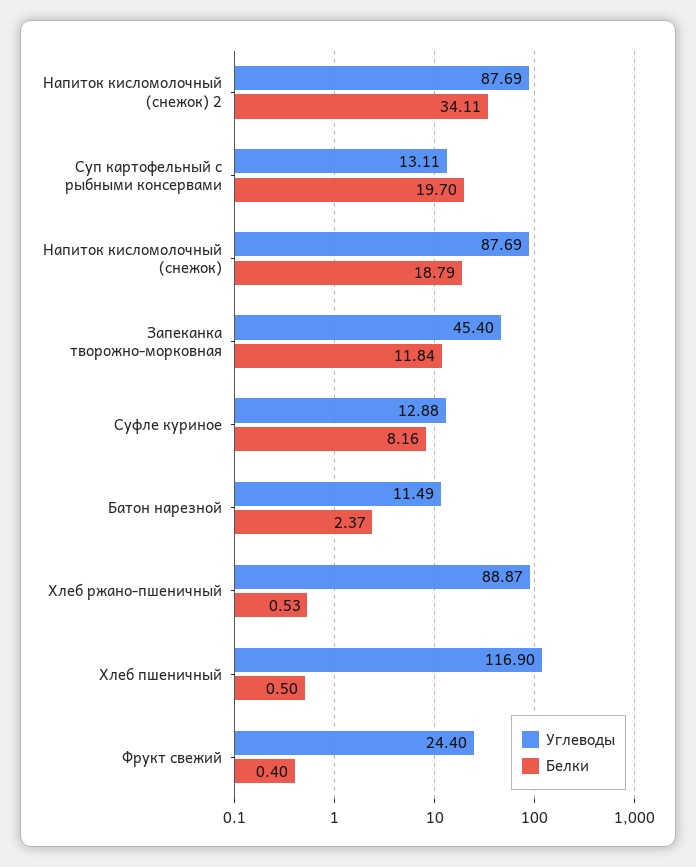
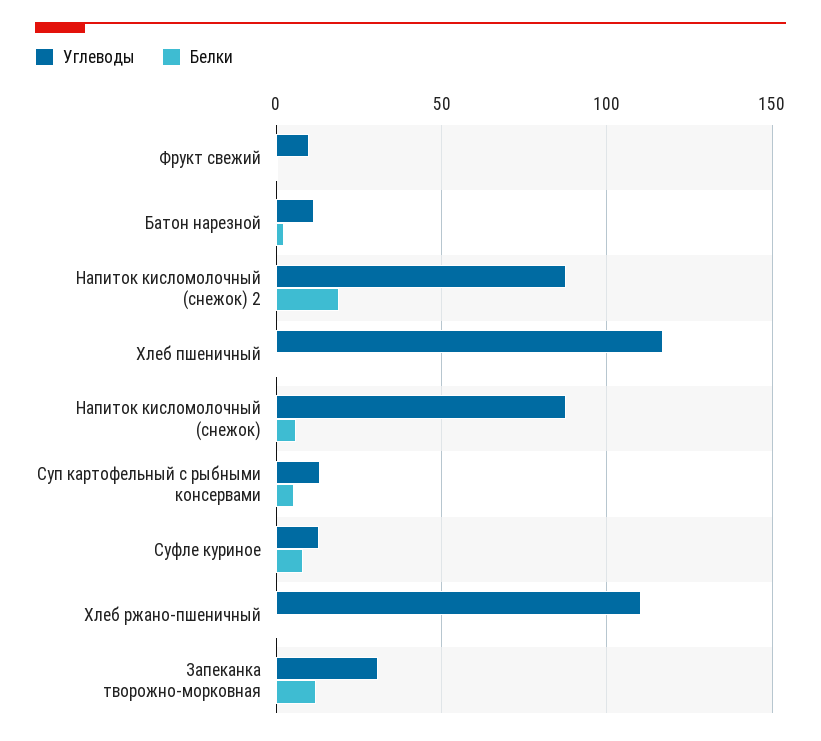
  {
    "Углеводы": {
      "Напиток кисломолочный (снежок) 2": 87.69,
      "Суп картофельный с рыбными консервами": 13.11,
      "Напиток кисломолочный (снежок)": 87.69,
-     "Запеканка творожно-морковная": 45.4,
+     "Запеканка творожно-морковная": 30,
      "Суфле куриное": 12.88,
      "Батон нарезной": 11.49,
-     "Хлеб ржано-пшеничный": 88.87,
+     "Хлеб ржано-пшеничный": 110,
      "Хлеб пшеничный": 116.9,
-     "Фрукт свежий": 24.4
+     "Фрукт свежий": 10
    },
    "Белки": {
-     "Напиток кисломолочный (снежок) 2": 34.11,
+     "Напиток кисломолочный (снежок) 2": 20,
-     "Суп картофельный с рыбными консервами": 19.7,
+     "Суп картофельный с рыбными консервами": 5,
-     "Напиток кисломолочный (снежок)": 18.79,
+     "Напиток кисломолочный (снежок)": 5,
      "Запеканка творожно-морковная": 11.84,
      "Суфле куриное": 8.16,
      "Батон нарезной": 2.37,
      "Хлеб ржано-пшеничный": 0.53,
      "Хлеб пшеничный": 0.5,
      "Фрукт свежий": 0.4
    }
  }

